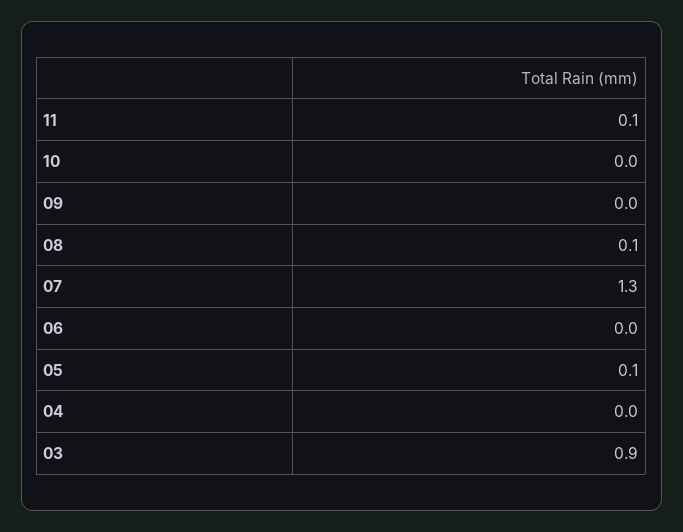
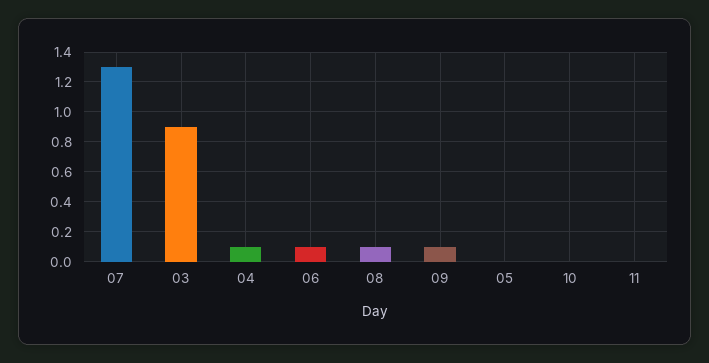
  {
-   "11": 0.1,
+   "11": 0,
    "10": 0,
-   "09": 0,
+   "09": 0.1,
    "08": 0.1,
    "07": 1.3,
-   "06": 0,
+   "06": 0.1,
-   "05": 0.1,
+   "05": 0,
-   "04": 0,
+   "04": 0.1,
    "03": 0.9
  }

